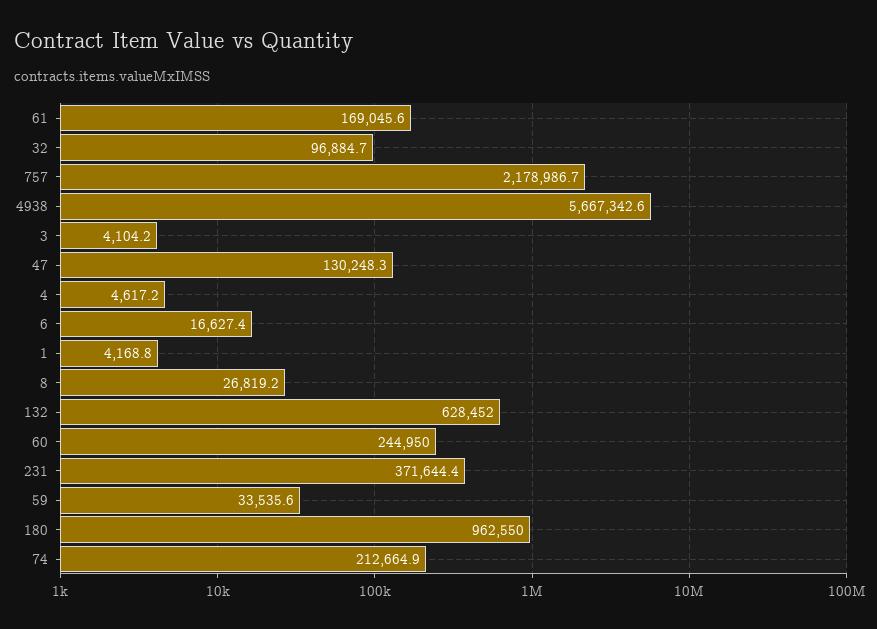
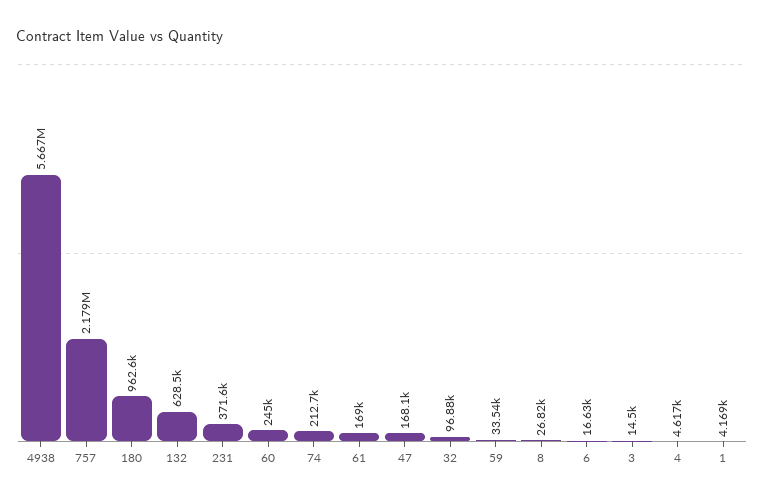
  {
    "61": 169045.6,
    "32": 96884.7,
    "757": 2178986.7,
    "4938": 5667342.6,
-   "3": 4104.2,
+   "3": 14500,
-   "47": 130248.3,
+   "47": 168100,
    "4": 4617.2,
    "6": 16627.4,
    "1": 4168.8,
    "8": 26819.2,
    "132": 628452,
    "60": 244950,
    "231": 371644.4,
    "59": 33535.6,
    "180": 962550,
    "74": 212664.9
  }

